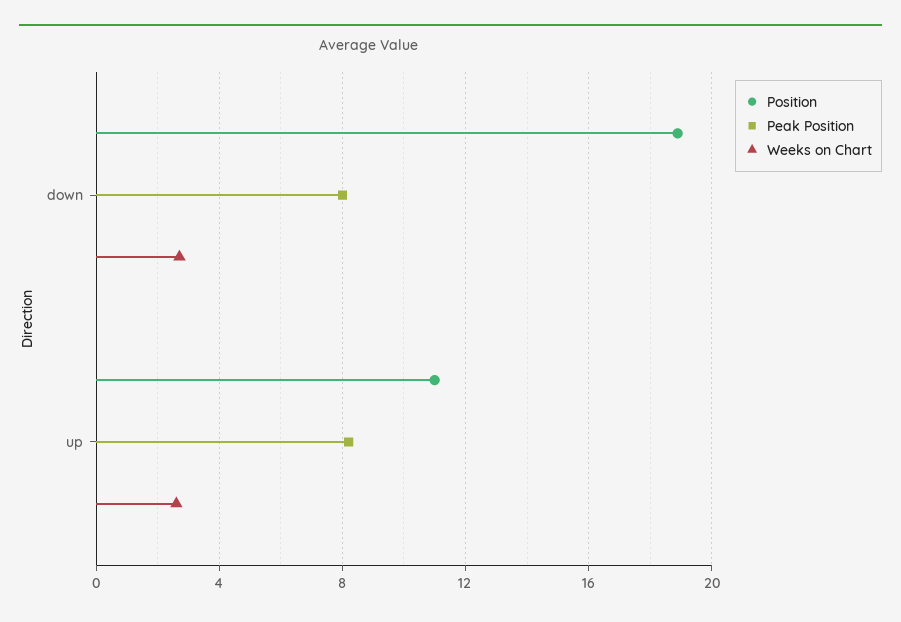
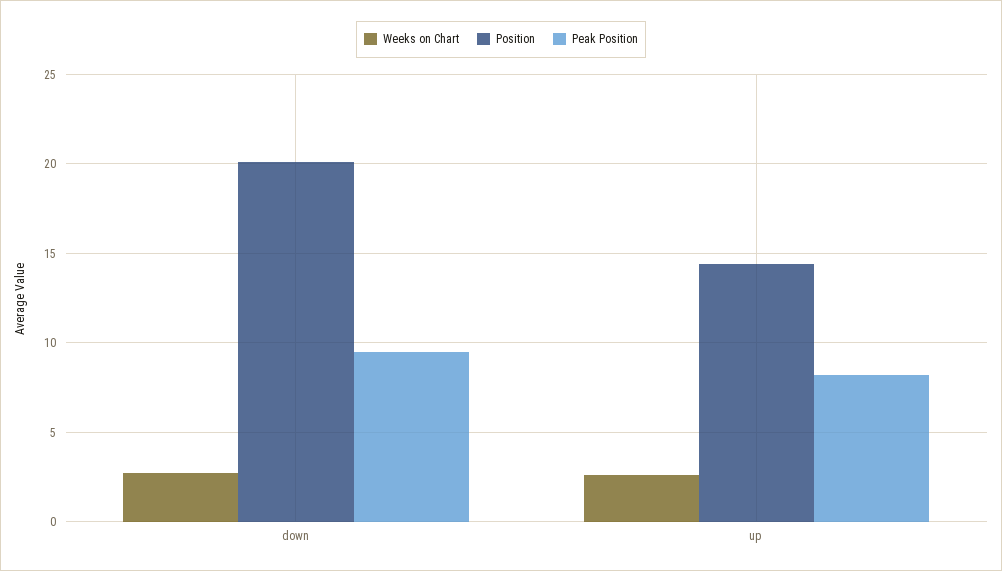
  {
    "Position": {
-     "down": 19,
+     "down": 20,
-     "up": 11
+     "up": 14.5
    },
    "Peak Position": {
-     "down": 8,
+     "down": 9.5,
      "up": 8
    },
    "Weeks on Chart": {
      "down": 2.5,
      "up": 2.5
    }
  }

